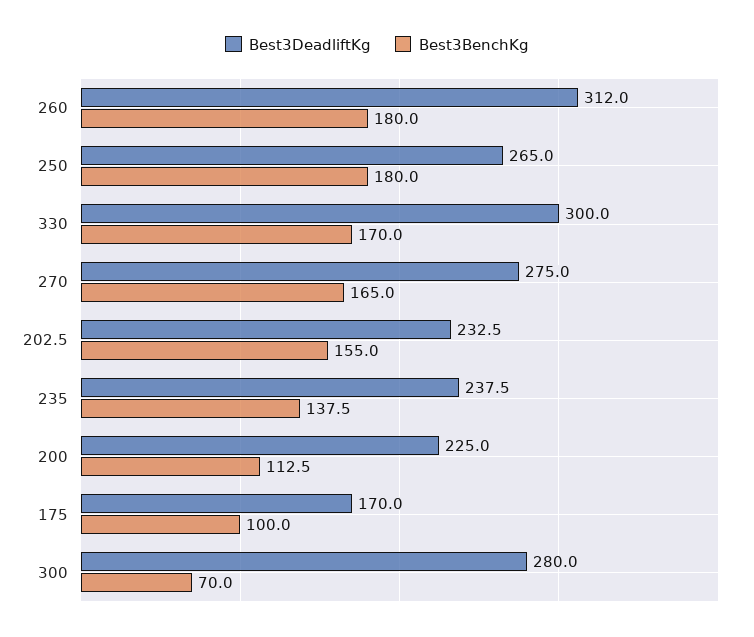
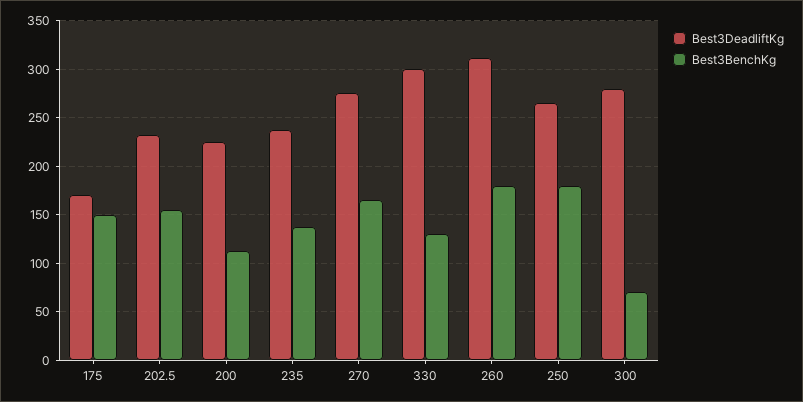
  {
    "Best3DeadliftKg": {
      "260": 312,
      "250": 265,
      "330": 300,
      "270": 275,
      "202.5": 232.5,
      "235": 237.5,
      "200": 225,
      "175": 170,
      "300": 280
    },
    "Best3BenchKg": {
      "260": 180,
      "250": 180,
-     "330": 170,
+     "330": 130,
      "270": 165,
      "202.5": 155,
      "235": 137.5,
      "200": 112.5,
-     "175": 100,
+     "175": 150,
      "300": 70
    }
  }

